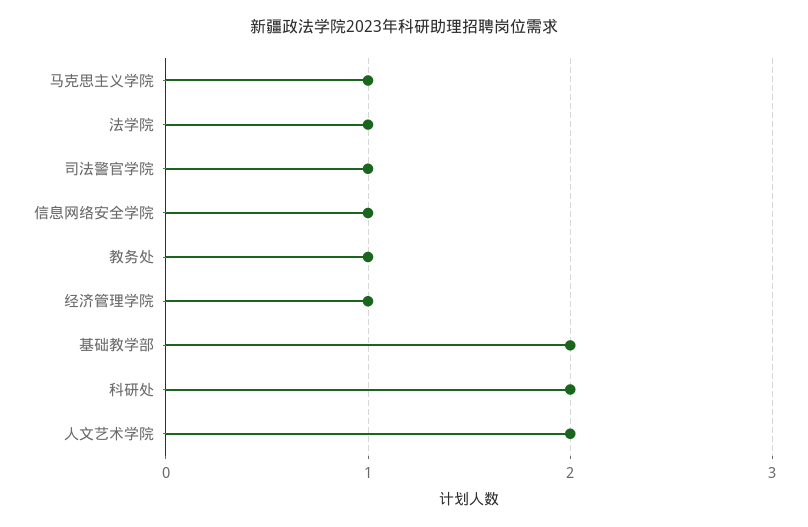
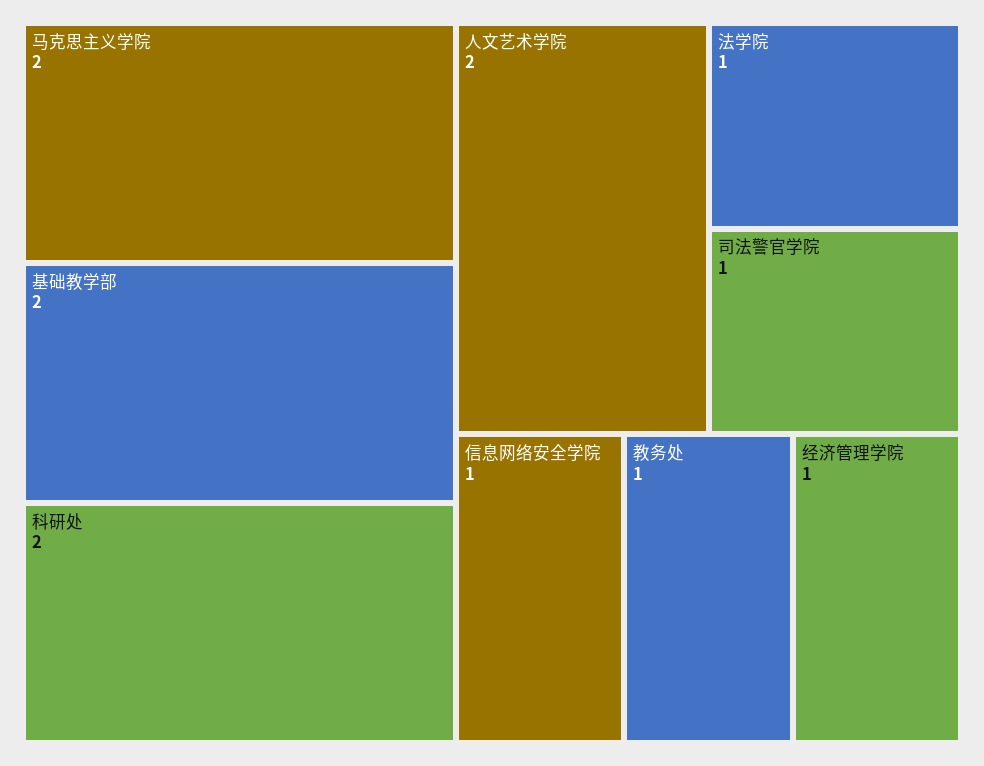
  {
-   "马克思主义学院": 1,
+   "马克思主义学院": 2,
    "法学院": 1,
    "司法警官学院": 1,
    "信息网络安全学院": 1,
    "教务处": 1,
    "经济管理学院": 1,
    "基础教学部": 2,
    "科研处": 2,
    "人文艺术学院": 2
  }

